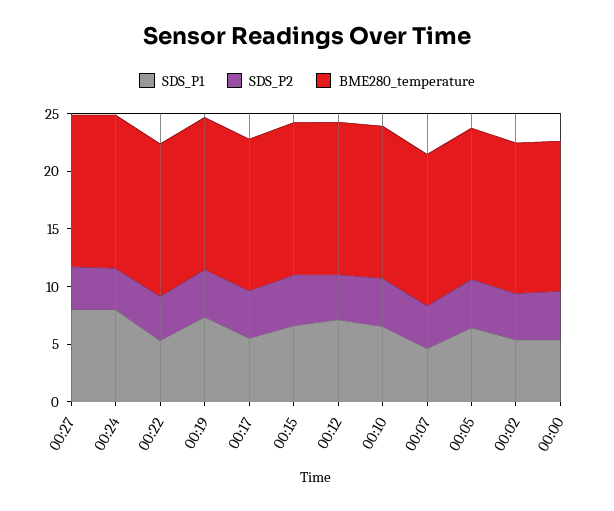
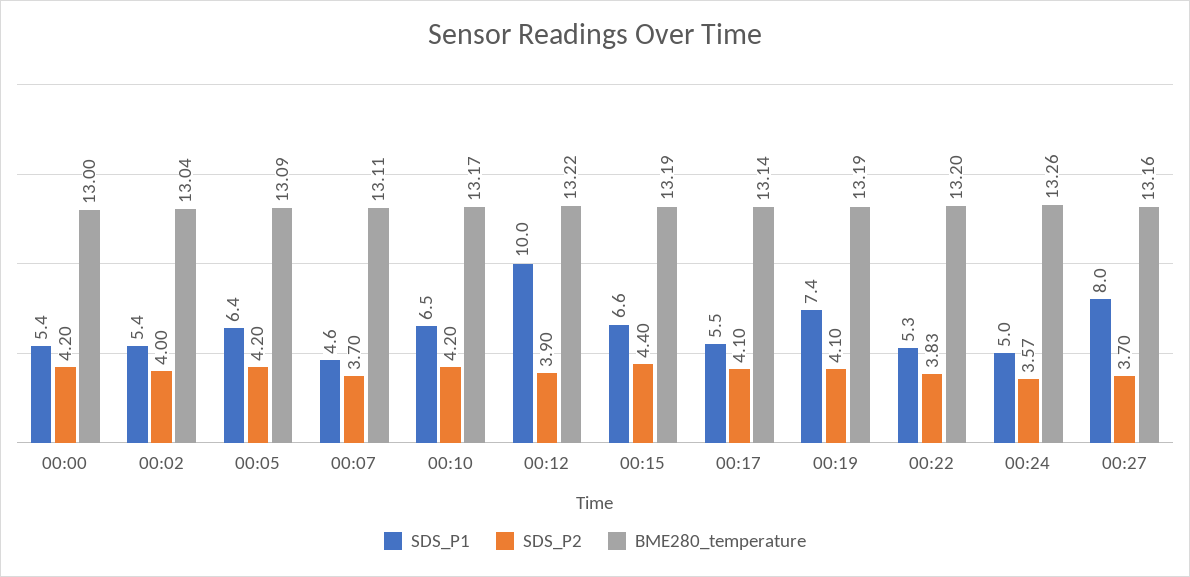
  {
    "SDS_P1": {
      "00:27": 8,
-     "00:24": 8,
+     "00:24": 5,
      "00:22": 5.3,
      "00:19": 7.4,
      "00:17": 5.5,
      "00:15": 6.6,
-     "00:12": 7,
+     "00:12": 10,
      "00:10": 6.5,
      "00:07": 4.6,
      "00:05": 6.4,
      "00:02": 5.4,
      "00:00": 5.4
    },
    "SDS_P2": {
      "00:27": 3.7,
      "00:24": 3.57,
      "00:22": 3.83,
      "00:19": 4.1,
      "00:17": 4.1,
      "00:15": 4.4,
      "00:12": 3.9,
      "00:10": 4.2,
      "00:07": 3.7,
      "00:05": 4.2,
      "00:02": 4,
      "00:00": 4.2
    },
    "BME280_temperature": {
      "00:27": 13.16,
      "00:24": 13.26,
      "00:22": 13.2,
      "00:19": 13.19,
      "00:17": 13.14,
      "00:15": 13.19,
      "00:12": 13.22,
      "00:10": 13.17,
      "00:07": 13.11,
      "00:05": 13.09,
      "00:02": 13.04,
      "00:00": 13
    }
  }

